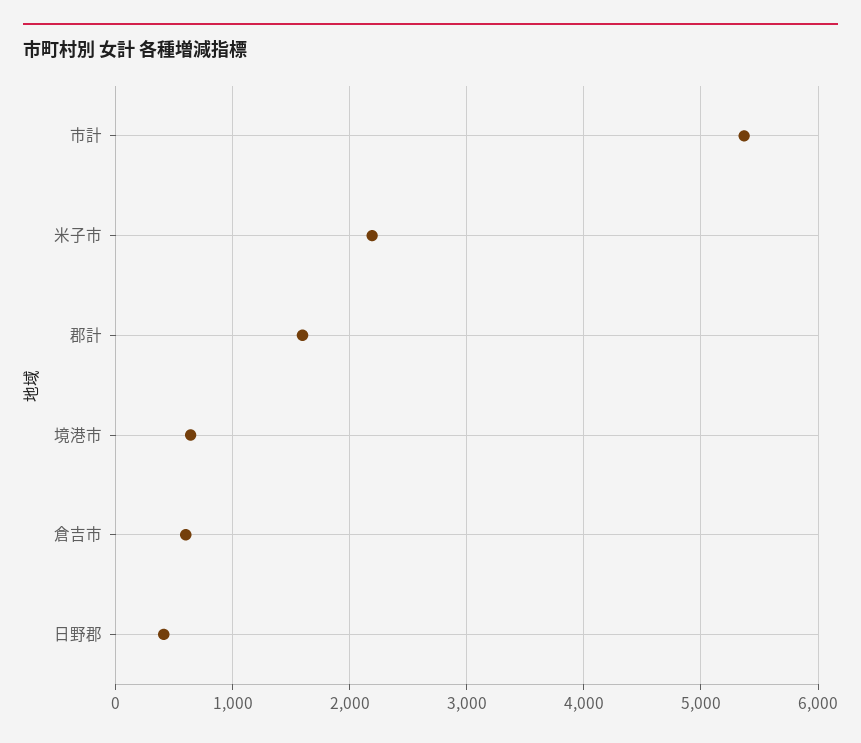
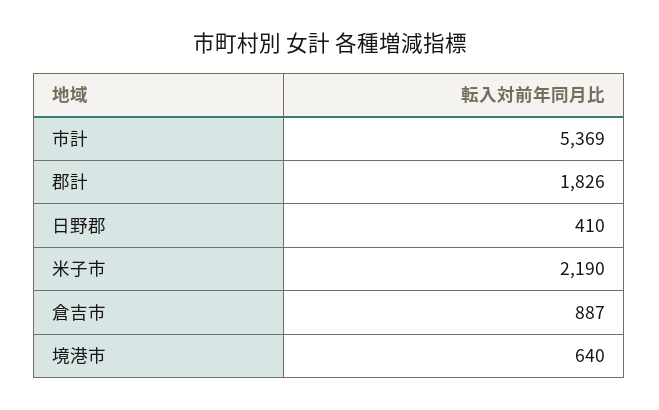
  {
    "市計": 5369,
    "米子市": 2190,
-   "郡計": 1600,
+   "郡計": 1826,
    "境港市": 640,
-   "倉吉市": 600,
+   "倉吉市": 887,
    "日野郡": 410
  }

